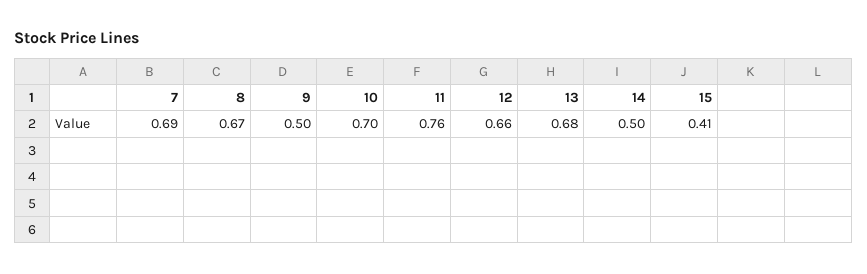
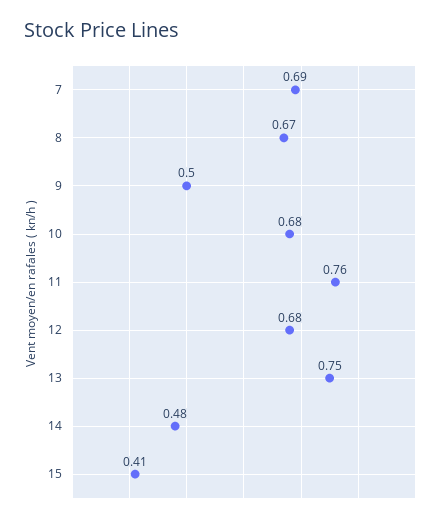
  {
    "7": 0.69,
    "8": 0.67,
    "9": 0.5,
-   "10": 0.7,
+   "10": 0.68,
    "11": 0.76,
-   "12": 0.66,
+   "12": 0.68,
-   "13": 0.68,
+   "13": 0.75,
-   "14": 0.5,
+   "14": 0.48,
    "15": 0.41
  }

